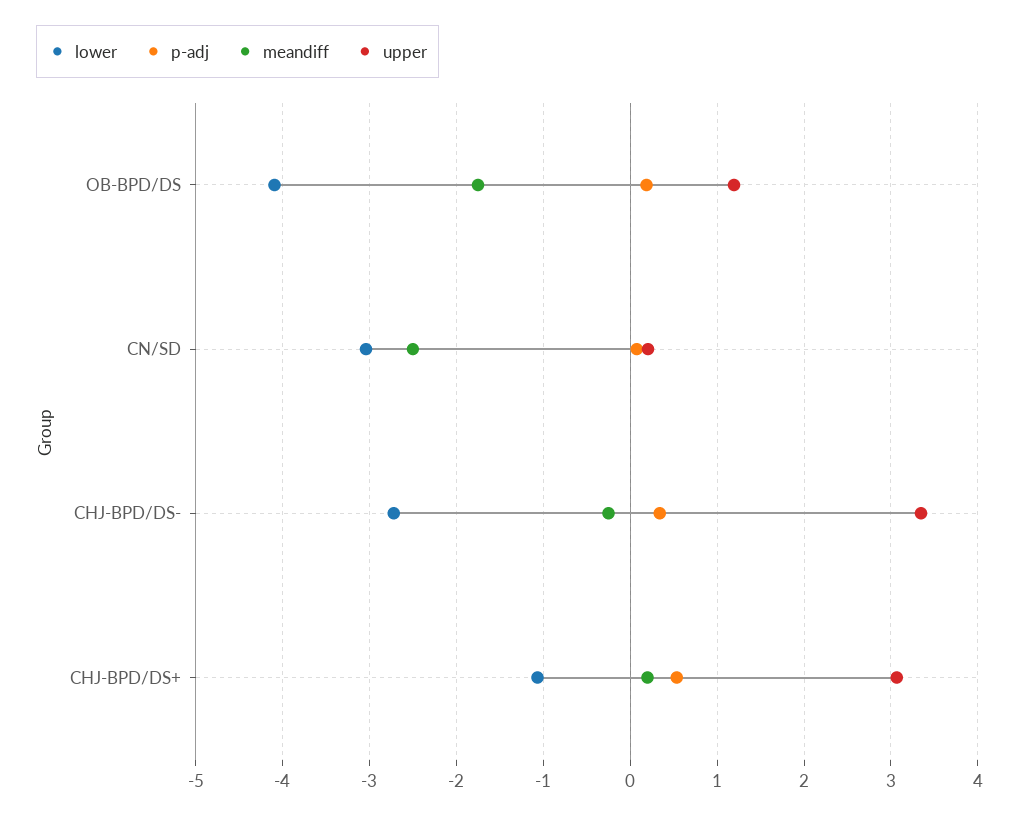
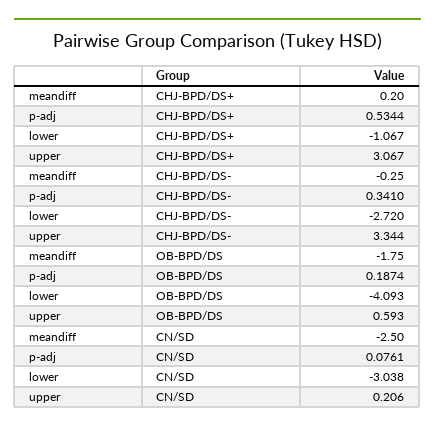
  {
    "lower": {
      "OB-BPD/DS": -4.093,
      "CN/SD": -3.038,
      "CHJ-BPD/DS-": -2.72,
      "CHJ-BPD/DS+": -1.067
    },
    "p-adj": {
      "OB-BPD/DS": 0.1874,
      "CN/SD": 0.0761,
      "CHJ-BPD/DS-": 0.341,
      "CHJ-BPD/DS+": 0.5344
    },
    "meandiff": {
      "OB-BPD/DS": -1.75,
      "CN/SD": -2.5,
      "CHJ-BPD/DS-": -0.25,
      "CHJ-BPD/DS+": 0.2
    },
    "upper": {
-     "OB-BPD/DS": 1.2,
+     "OB-BPD/DS": 0.593,
      "CN/SD": 0.206,
      "CHJ-BPD/DS-": 3.344,
      "CHJ-BPD/DS+": 3.067
    }
  }

